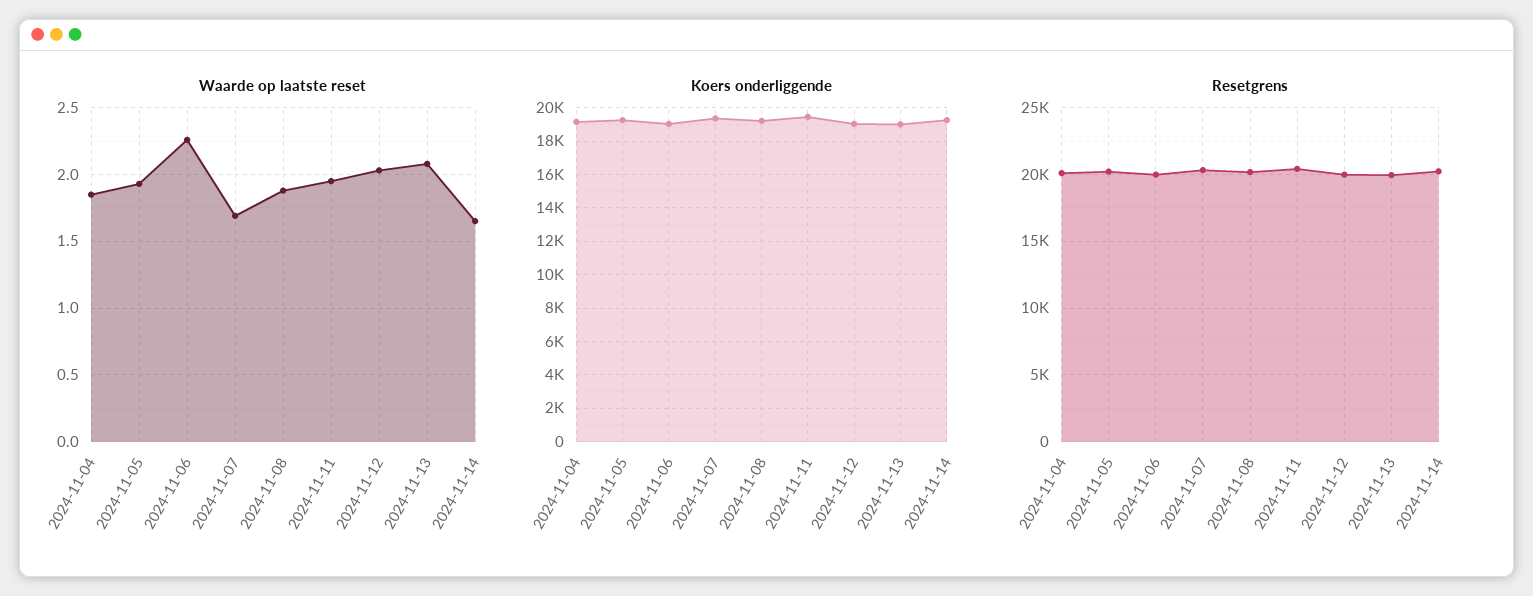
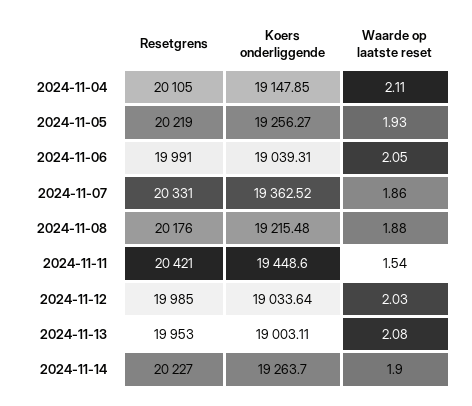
  {
    "Waarde op laatste reset": {
-     "2024-11-04": 1.85,
+     "2024-11-04": 2.11,
      "2024-11-05": 1.93,
-     "2024-11-06": 2.25,
+     "2024-11-06": 2.05,
-     "2024-11-07": 1.7,
+     "2024-11-07": 1.86,
      "2024-11-08": 1.88,
-     "2024-11-11": 1.95,
+     "2024-11-11": 1.54,
      "2024-11-12": 2.03,
      "2024-11-13": 2.08,
-     "2024-11-14": 1.65
+     "2024-11-14": 1.9
    },
    "Koers onderliggende": {
      "2024-11-04": 19147.85,
      "2024-11-05": 19256.27,
      "2024-11-06": 19039.31,
      "2024-11-07": 19362.52,
      "2024-11-08": 19215.48,
      "2024-11-11": 19448.6,
      "2024-11-12": 19033.64,
      "2024-11-13": 19003.11,
      "2024-11-14": 19263.7
    },
    "Resetgrens": {
      "2024-11-04": 20105,
      "2024-11-05": 20219,
      "2024-11-06": 19991,
      "2024-11-07": 20331,
      "2024-11-08": 20176,
      "2024-11-11": 20421,
      "2024-11-12": 19985,
      "2024-11-13": 19953,
      "2024-11-14": 20227
    }
  }

